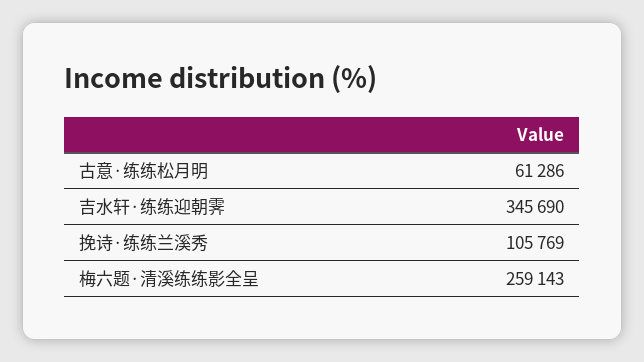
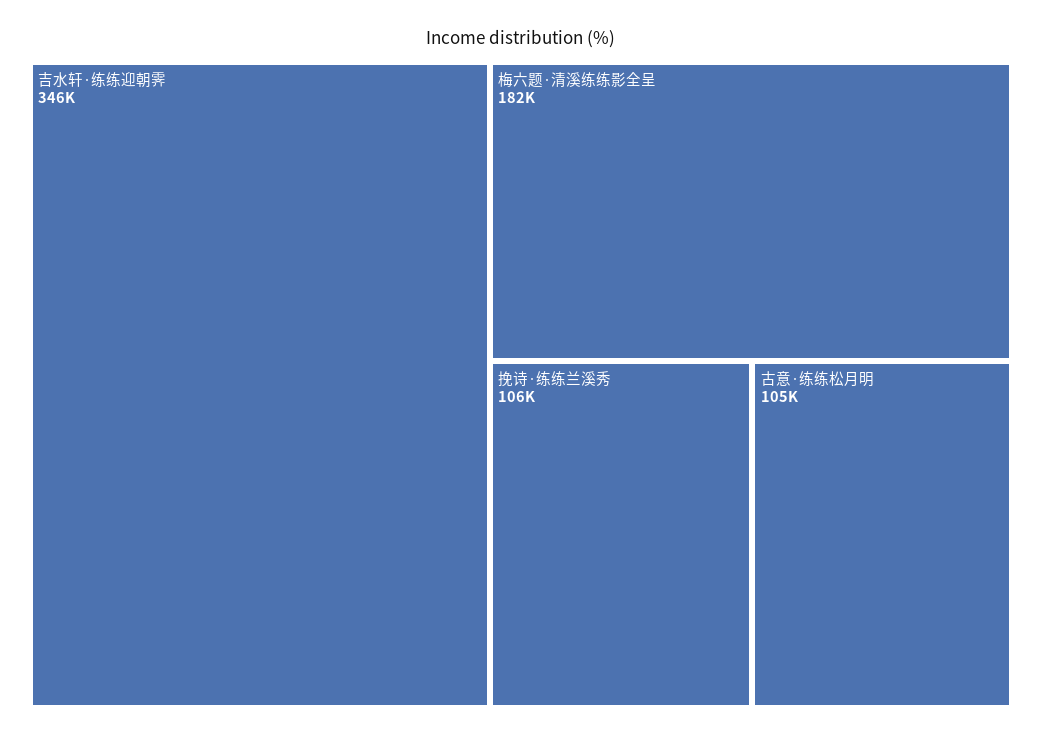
  {
-   "古意·练练松月明": 61286,
+   "古意·练练松月明": 105000,
    "吉水轩·练练迎朝霁": 345690,
    "挽诗·练练兰溪秀": 105769,
-   "梅六题·清溪练练影全呈": 259143
+   "梅六题·清溪练练影全呈": 182000
  }

